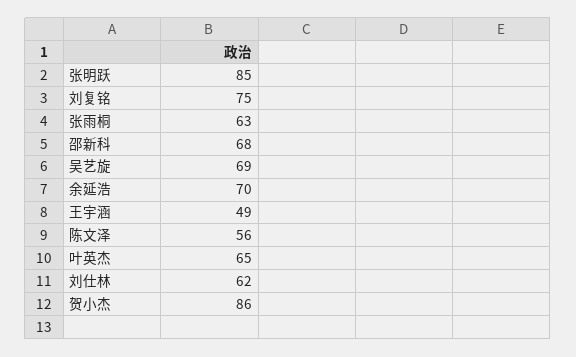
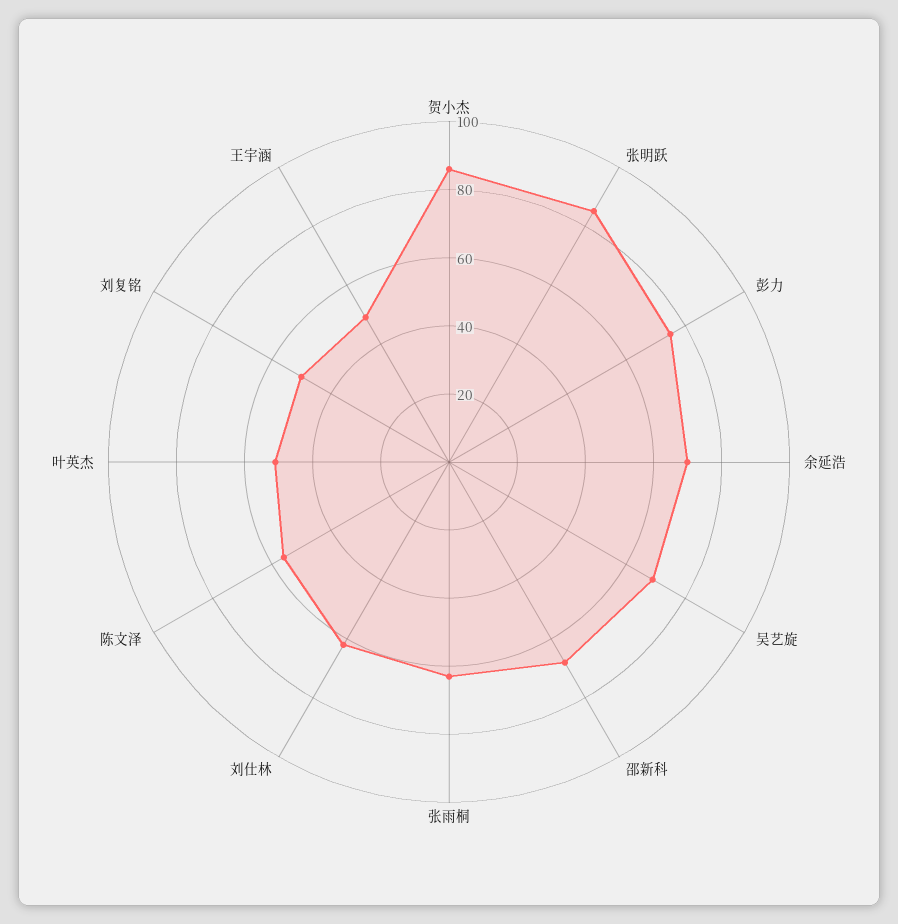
  {
    "张明跃": 85,
-   "刘复铭": 75,
+   "刘复铭": 50,
    "张雨桐": 63,
    "邵新科": 68,
    "吴艺旋": 69,
    "余延浩": 70,
    "王宇涵": 49,
    "陈文泽": 56,
-   "叶英杰": 65,
+   "叶英杰": 50,
    "刘仕林": 62,
-   "贺小杰": 86
+   "贺小杰": 86,
+   "彭力": 75
  }

